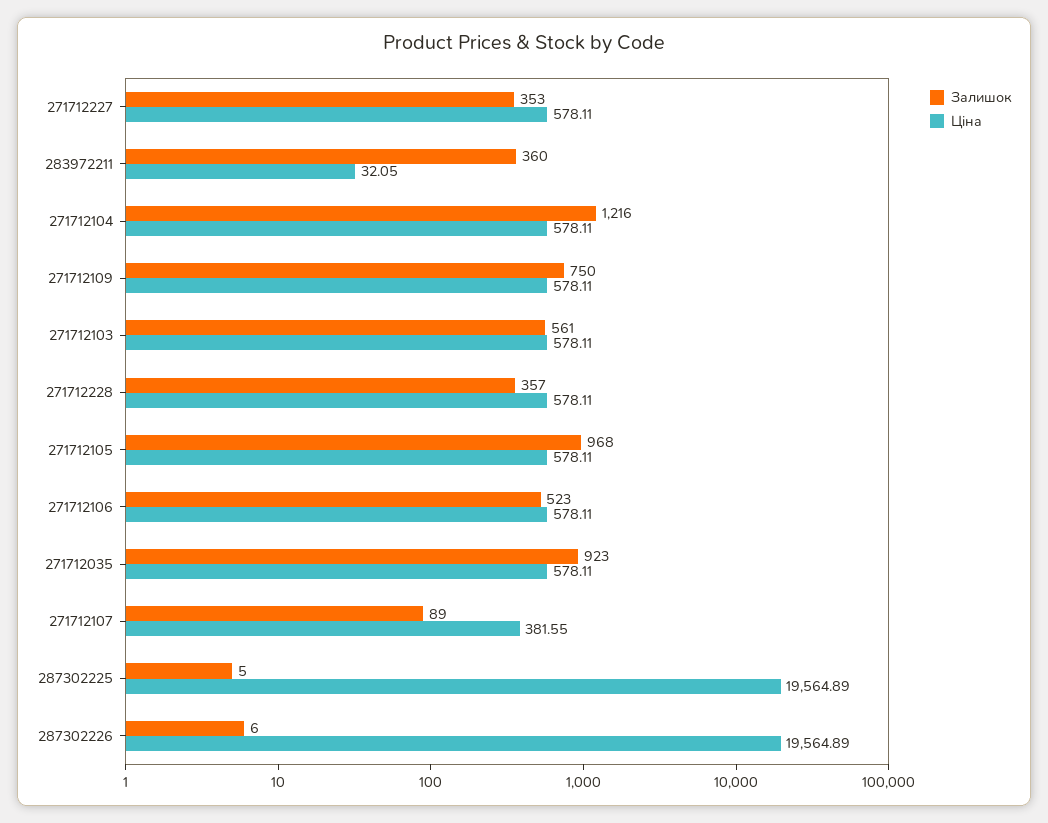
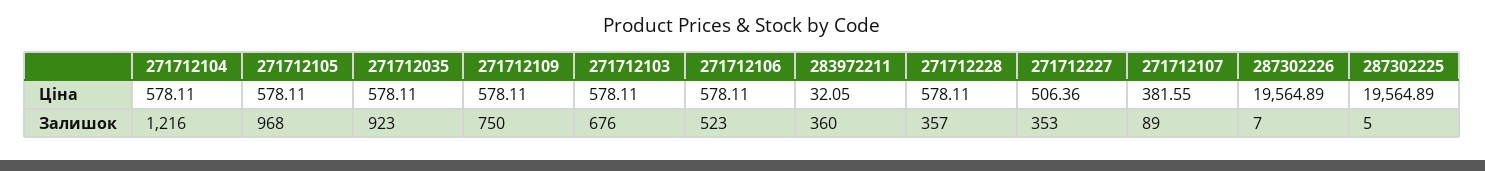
  {
    "Залишок": {
      "271712227": 353,
      "283972211": 360,
      "271712104": 1216,
      "271712109": 750,
-     "271712103": 561,
+     "271712103": 676,
      "271712228": 357,
      "271712105": 968,
      "271712106": 523,
      "271712035": 923,
      "271712107": 89,
      "287302225": 5,
-     "287302226": 6
+     "287302226": 7
    },
    "Ціна": {
-     "271712227": 578.11,
+     "271712227": 506.36,
      "283972211": 32.05,
      "271712104": 578.11,
      "271712109": 578.11,
      "271712103": 578.11,
      "271712228": 578.11,
      "271712105": 578.11,
      "271712106": 578.11,
      "271712035": 578.11,
      "271712107": 381.55,
      "287302225": 19564.89,
      "287302226": 19564.89
    }
  }

